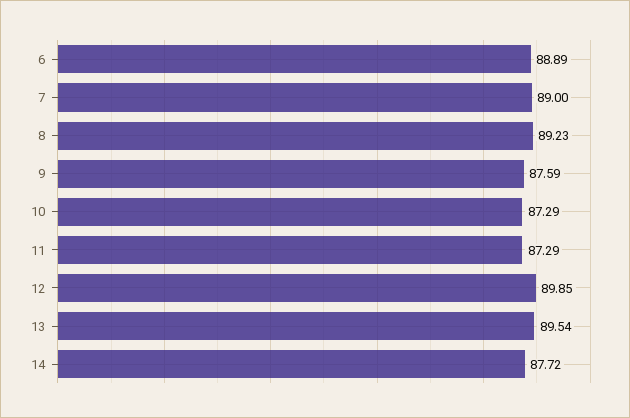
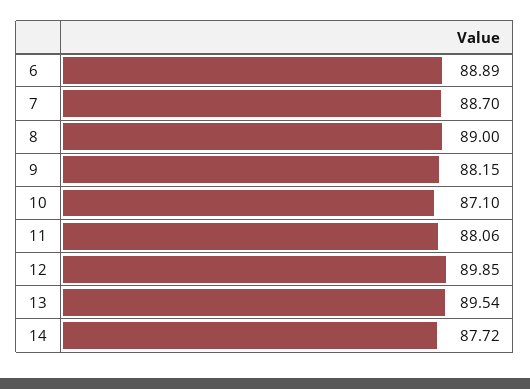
  {
    "6": 88.89,
-   "7": 89,
+   "7": 88.7,
-   "8": 89.23,
+   "8": 89,
-   "9": 87.59,
+   "9": 88.15,
-   "10": 87.29,
+   "10": 87.1,
-   "11": 87.29,
+   "11": 88.06,
    "12": 89.85,
    "13": 89.54,
    "14": 87.72
  }

